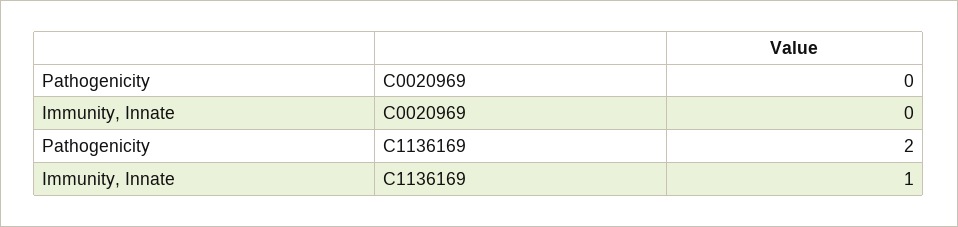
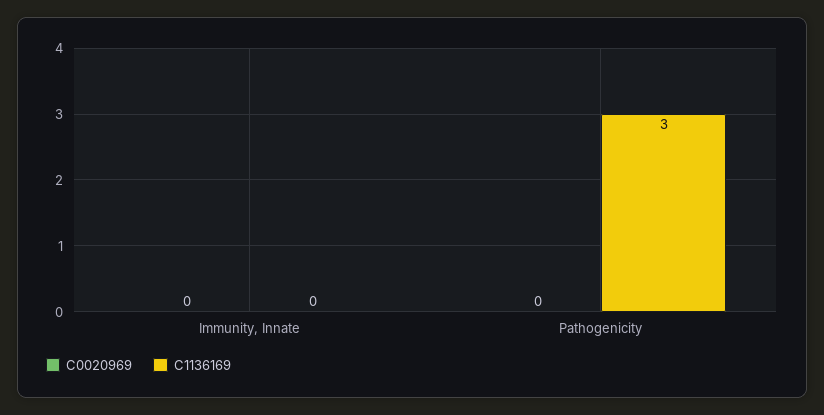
  {
    "C0020969": {
      "Pathogenicity": 0,
      "Immunity, Innate": 0
    },
    "C1136169": {
-     "Pathogenicity": 2,
+     "Pathogenicity": 3,
-     "Immunity, Innate": 1
+     "Immunity, Innate": 0
    }
  }

